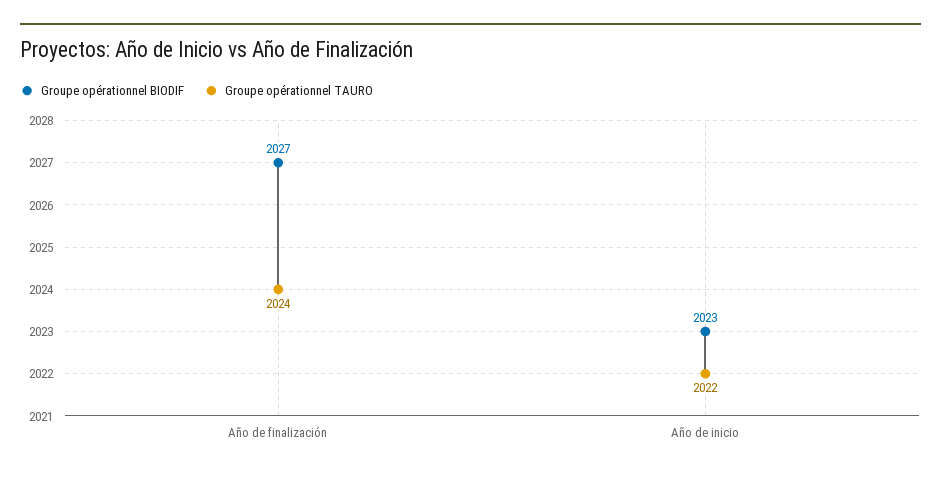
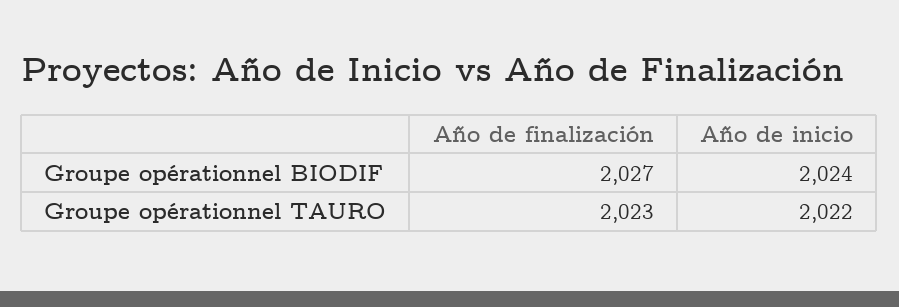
  {
    "Groupe opérationnel BIODIF": {
      "Año de finalización": 2027,
-     "Año de inicio": 2023
+     "Año de inicio": 2024
    },
    "Groupe opérationnel TAURO": {
-     "Año de finalización": 2024,
+     "Año de finalización": 2023,
      "Año de inicio": 2022
    }
  }

